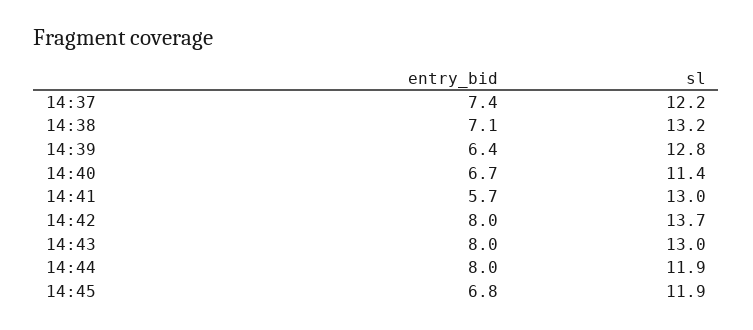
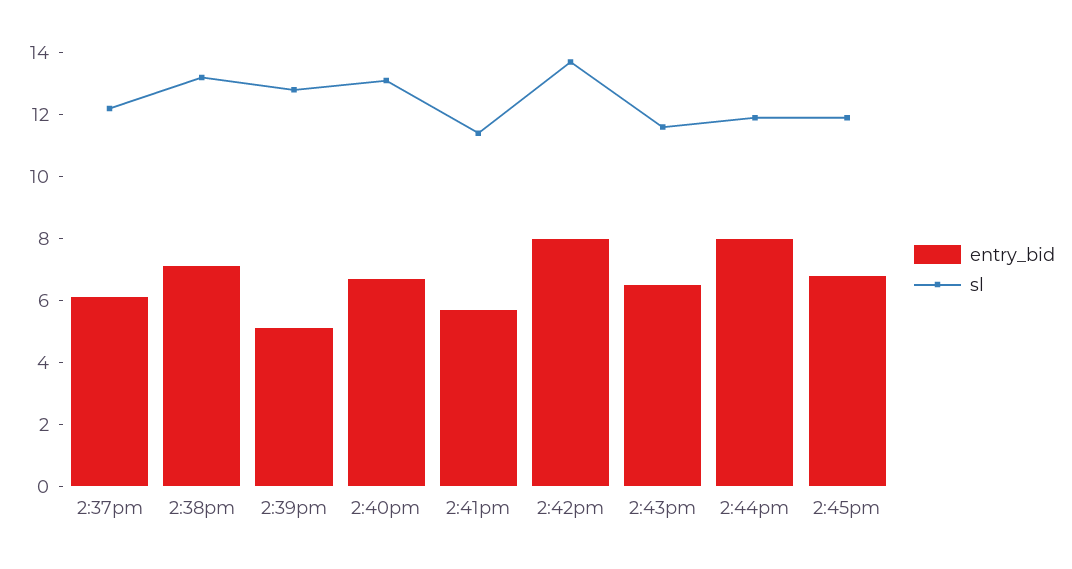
  {
    "entry_bid": {
-     "14:37": 7.4,
+     "14:37": 6,
      "14:38": 7.1,
-     "14:39": 6.4,
+     "14:39": 5,
      "14:40": 6.7,
      "14:41": 5.7,
      "14:42": 8,
-     "14:43": 8,
+     "14:43": 6.5,
      "14:44": 8,
      "14:45": 6.8
    },
    "sl": {
      "14:37": 12.2,
      "14:38": 13.2,
      "14:39": 12.8,
-     "14:40": 11.4,
+     "14:40": 13,
-     "14:41": 13,
+     "14:41": 11.5,
      "14:42": 13.7,
-     "14:43": 13,
+     "14:43": 11.5,
      "14:44": 11.9,
      "14:45": 11.9
    }
  }

